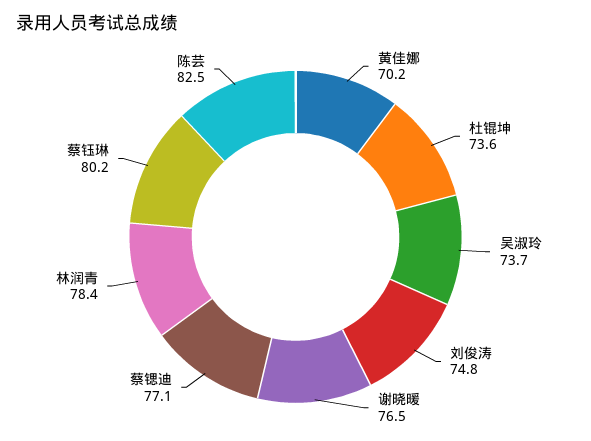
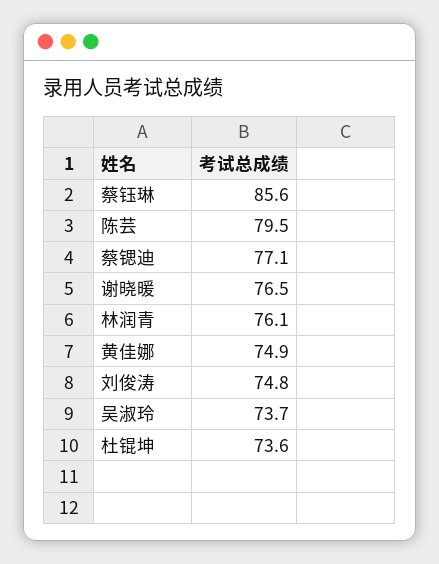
  {
-   "黄佳娜": 70.2,
+   "黄佳娜": 74.9,
    "杜锟坤": 73.6,
    "吴淑玲": 73.7,
    "刘俊涛": 74.8,
    "谢晓暖": 76.5,
    "蔡锶迪": 77.1,
-   "林润青": 78.4,
+   "林润青": 76.1,
-   "蔡钰琳": 80.2,
+   "蔡钰琳": 85.6,
-   "陈芸": 82.5
+   "陈芸": 79.5
  }

